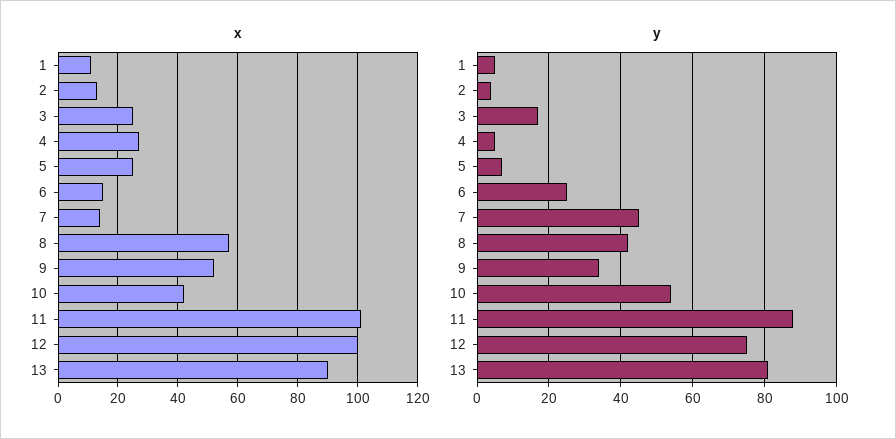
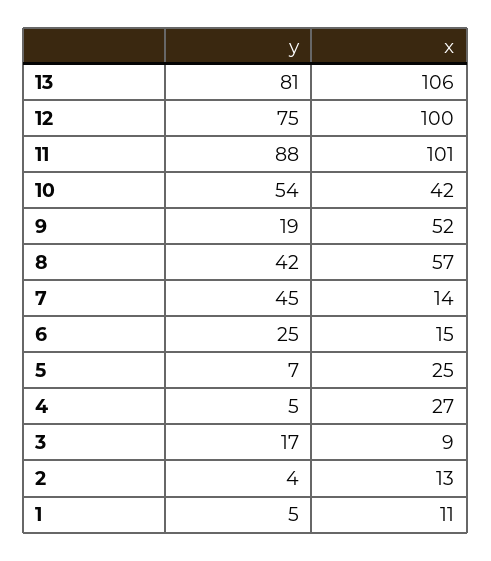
  {
    "x": {
      "1": 11,
      "2": 13,
-     "3": 25,
+     "3": 9,
      "4": 27,
      "5": 25,
      "6": 15,
      "7": 14,
      "8": 57,
      "9": 52,
      "10": 42,
      "11": 101,
      "12": 100,
-     "13": 90
+     "13": 106
    },
    "y": {
      "1": 5,
      "2": 4,
      "3": 17,
      "4": 5,
      "5": 7,
      "6": 25,
      "7": 45,
      "8": 42,
-     "9": 35,
+     "9": 19,
      "10": 54,
      "11": 88,
      "12": 75,
      "13": 81
    }
  }

